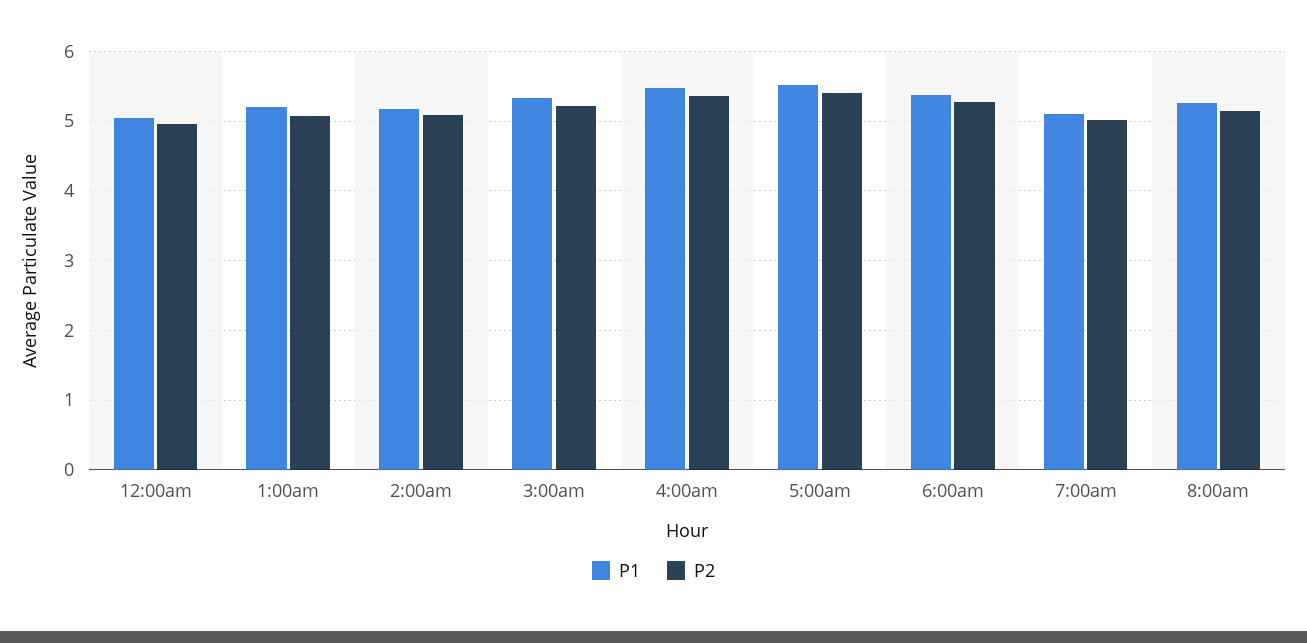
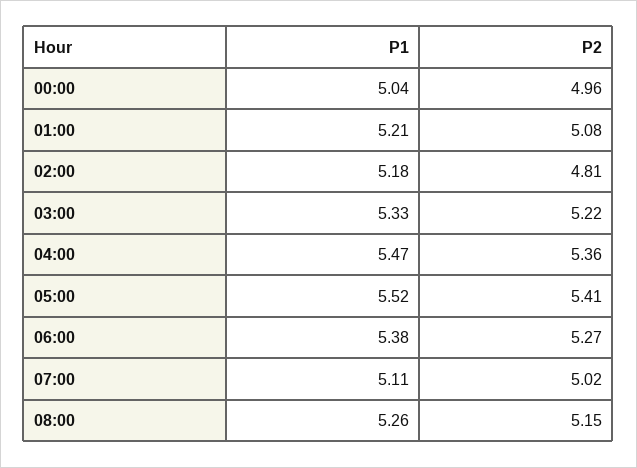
  {
    "P1": {
      "12:00am": 5.04,
      "1:00am": 5.21,
      "2:00am": 5.18,
      "3:00am": 5.33,
      "4:00am": 5.47,
      "5:00am": 5.52,
      "6:00am": 5.38,
      "7:00am": 5.11,
      "8:00am": 5.26
    },
    "P2": {
      "12:00am": 4.96,
      "1:00am": 5.08,
-     "2:00am": 5.1,
+     "2:00am": 4.81,
      "3:00am": 5.22,
      "4:00am": 5.36,
      "5:00am": 5.41,
      "6:00am": 5.27,
      "7:00am": 5.02,
      "8:00am": 5.15
    }
  }

